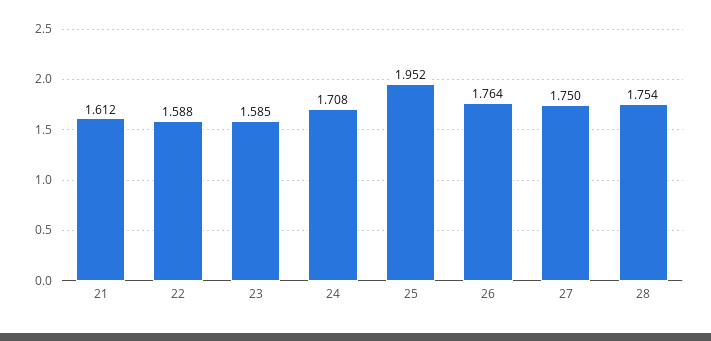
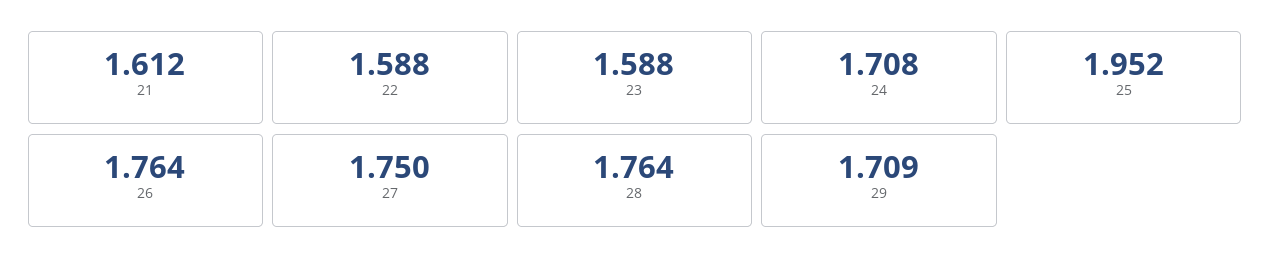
  {
    "21": 1.612,
    "22": 1.588,
-   "23": 1.585,
+   "23": 1.588,
    "24": 1.708,
    "25": 1.952,
    "26": 1.764,
    "27": 1.75,
-   "28": 1.754
+   "28": 1.764,
+   "29": 1.709
  }

